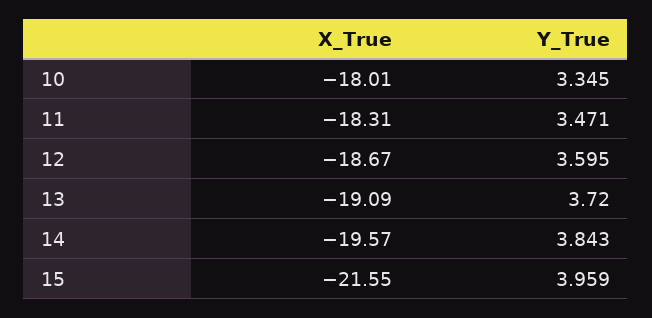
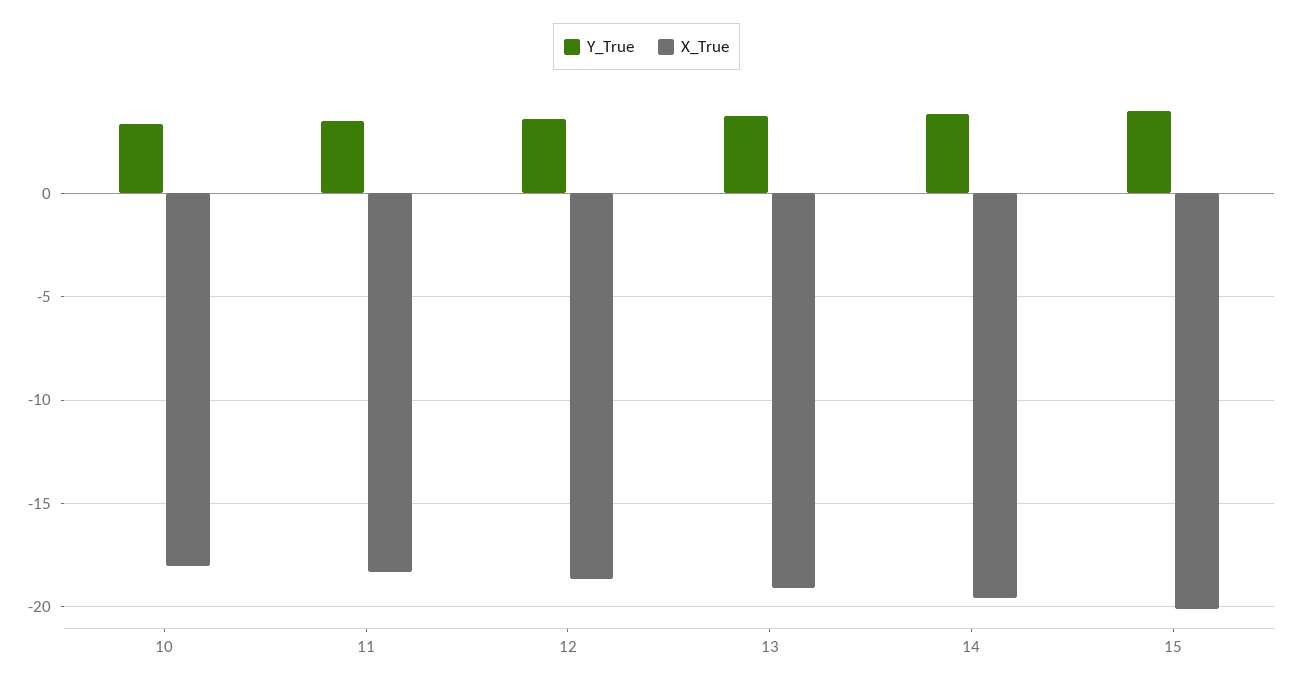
  {
    "X_True": {
      "10": -18.01,
      "11": -18.31,
      "12": -18.67,
      "13": -19.09,
      "14": -19.57,
-     "15": -21.55
+     "15": -20
    },
    "Y_True": {
      "10": 3.345,
      "11": 3.471,
      "12": 3.595,
      "13": 3.72,
      "14": 3.843,
      "15": 3.959
    }
  }

